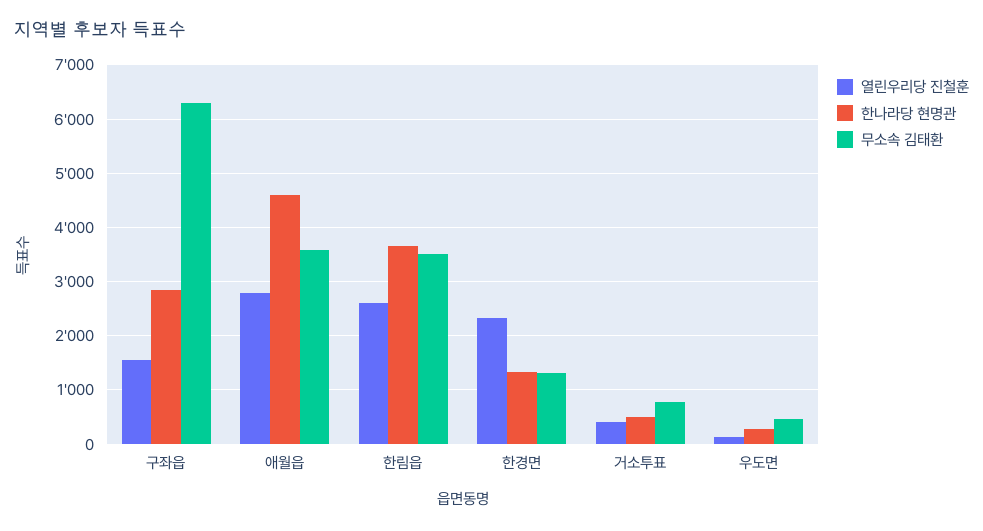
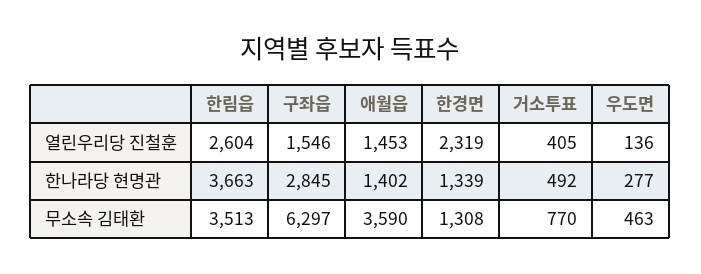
  {
    "열린우리당 진철훈": {
      "구좌읍": 1546,
-     "애월읍": 2800,
+     "애월읍": 1453,
      "한림읍": 2604,
      "한경면": 2319,
      "거소투표": 405,
      "우도면": 136
    },
    "한나라당 현명관": {
      "구좌읍": 2845,
-     "애월읍": 4600,
+     "애월읍": 1402,
      "한림읍": 3663,
      "한경면": 1339,
      "거소투표": 492,
      "우도면": 277
    },
    "무소속 김태환": {
      "구좌읍": 6297,
      "애월읍": 3590,
      "한림읍": 3513,
      "한경면": 1308,
      "거소투표": 770,
      "우도면": 463
    }
  }

